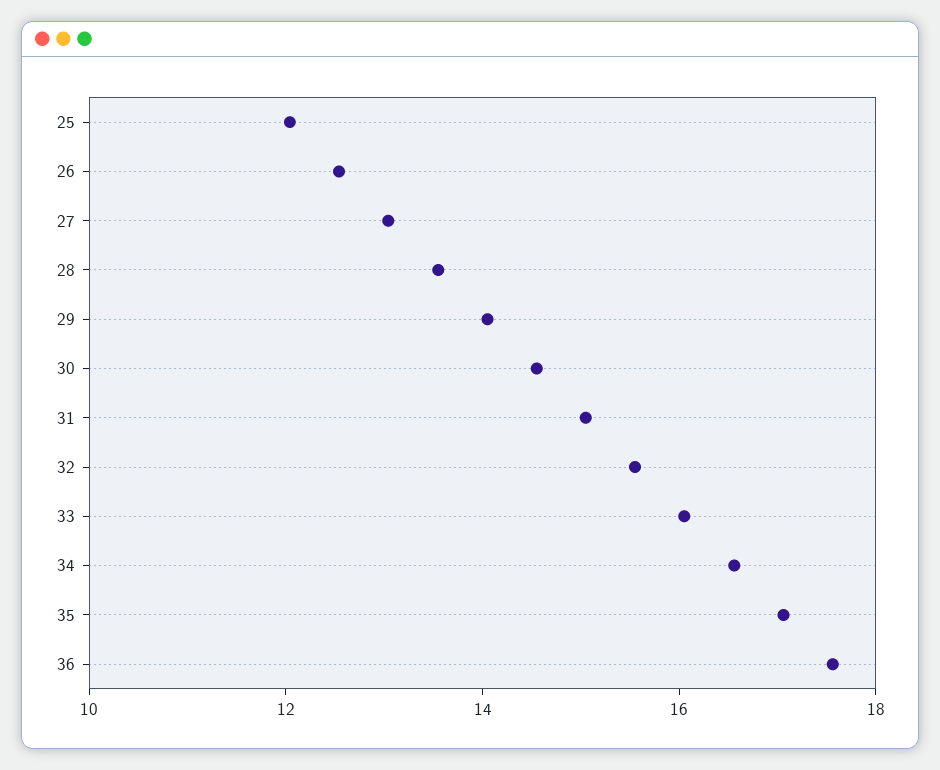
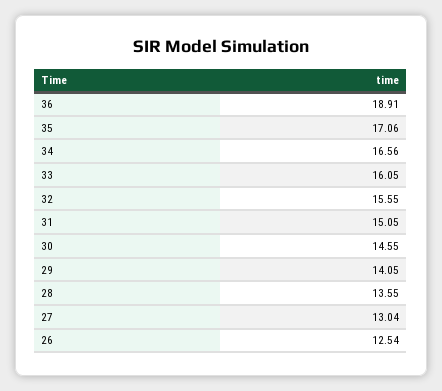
  {
-   "25": 12,
    "26": 12.54,
    "27": 13.04,
    "28": 13.55,
    "29": 14.05,
    "30": 14.55,
    "31": 15.05,
    "32": 15.55,
    "33": 16.05,
    "34": 16.56,
    "35": 17.06,
-   "36": 17.5
+   "36": 18.91
  }

